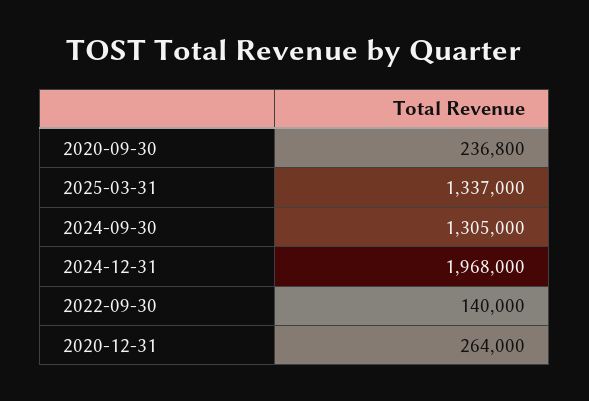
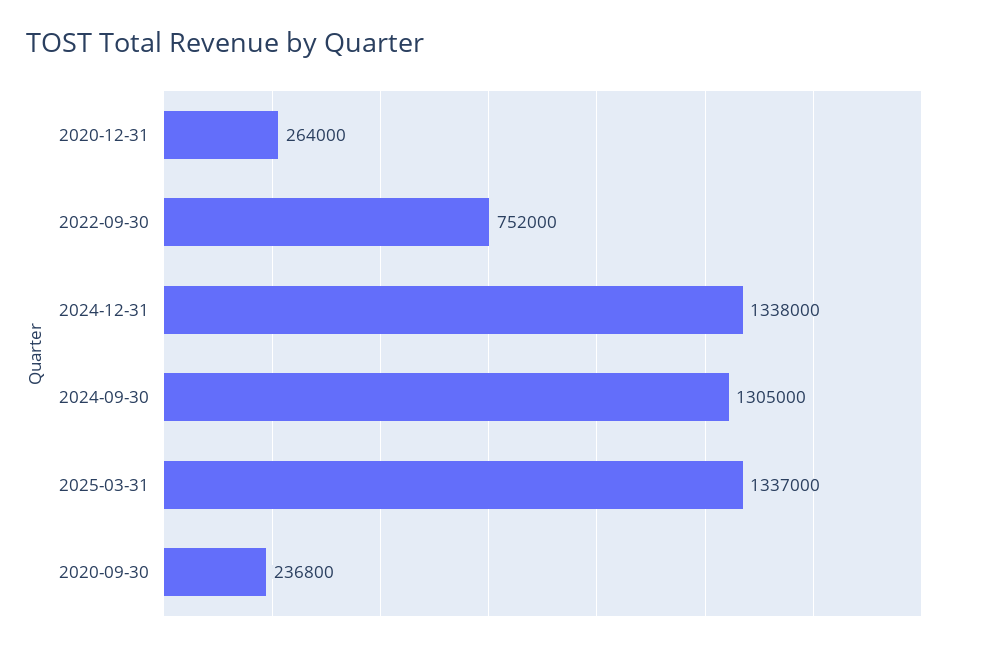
  {
    "2020-09-30": 236800,
    "2025-03-31": 1337000,
    "2024-09-30": 1305000,
-   "2024-12-31": 1968000,
+   "2024-12-31": 1338000,
-   "2022-09-30": 140000,
+   "2022-09-30": 752000,
    "2020-12-31": 264000
  }

